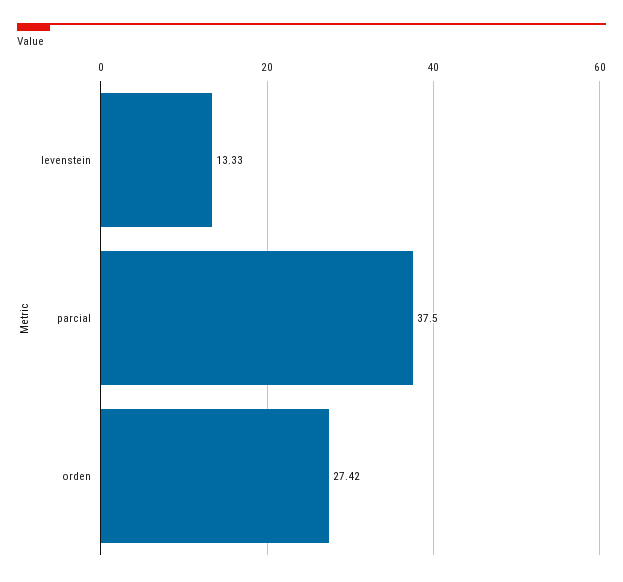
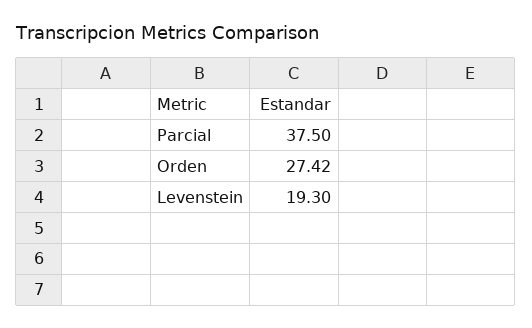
  {
-   "levenstein": 13.33,
+   "levenstein": 19.3,
    "parcial": 37.5,
    "orden": 27.42
  }

